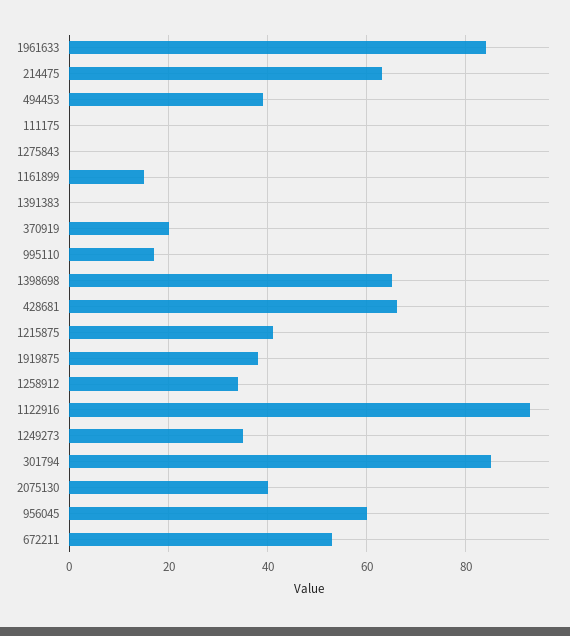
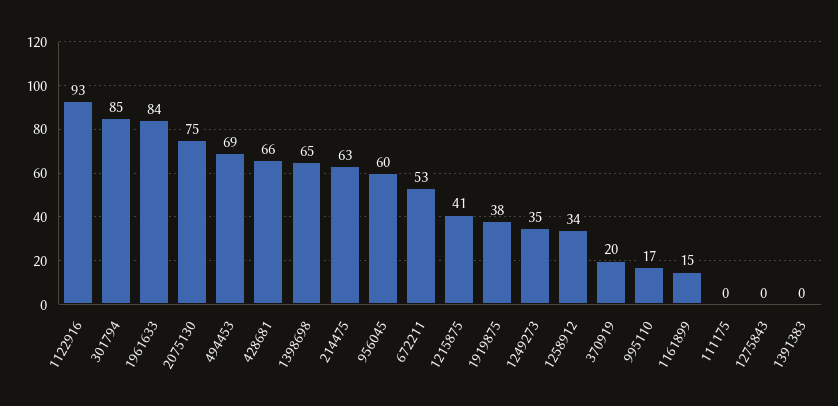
  {
    "1961633": 84,
    "214475": 63,
-   "494453": 40,
+   "494453": 69,
    "111175": 0,
    "1275843": 0,
    "1161899": 15,
    "1391383": 0,
    "370919": 20,
    "995110": 17,
    "1398698": 65,
    "428681": 66,
    "1215875": 41,
    "1919875": 38,
    "1258912": 34,
    "1122916": 93,
    "1249273": 35,
    "301794": 85,
-   "2075130": 40,
+   "2075130": 75,
    "956045": 60,
    "672211": 53
  }

